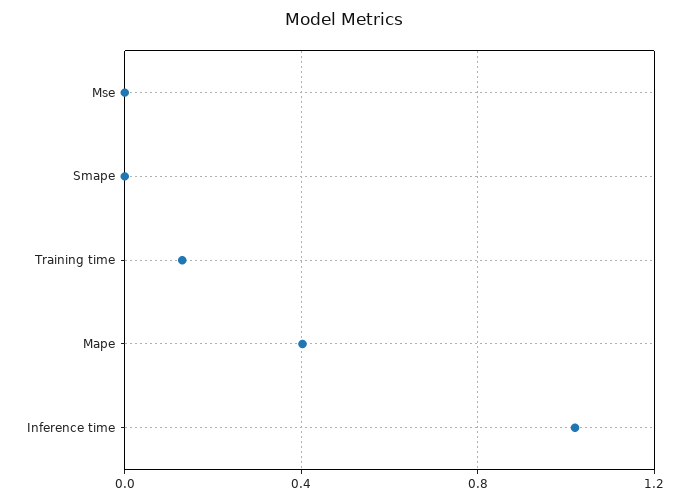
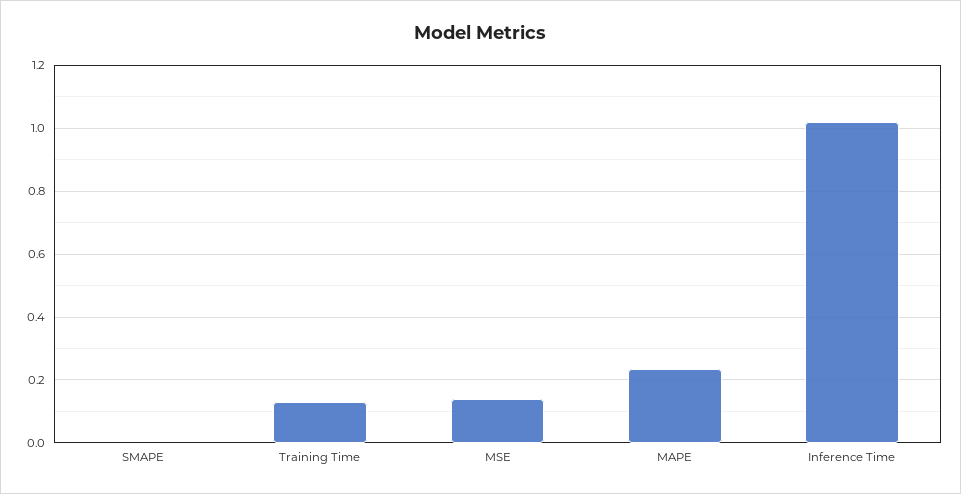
  {
-   "Mse": 0,
+   "Mse": 0.14,
    "Smape": 0,
    "Training time": 0.14,
-   "Mape": 0.4,
+   "Mape": 0.24,
    "Inference time": 1.02
  }

